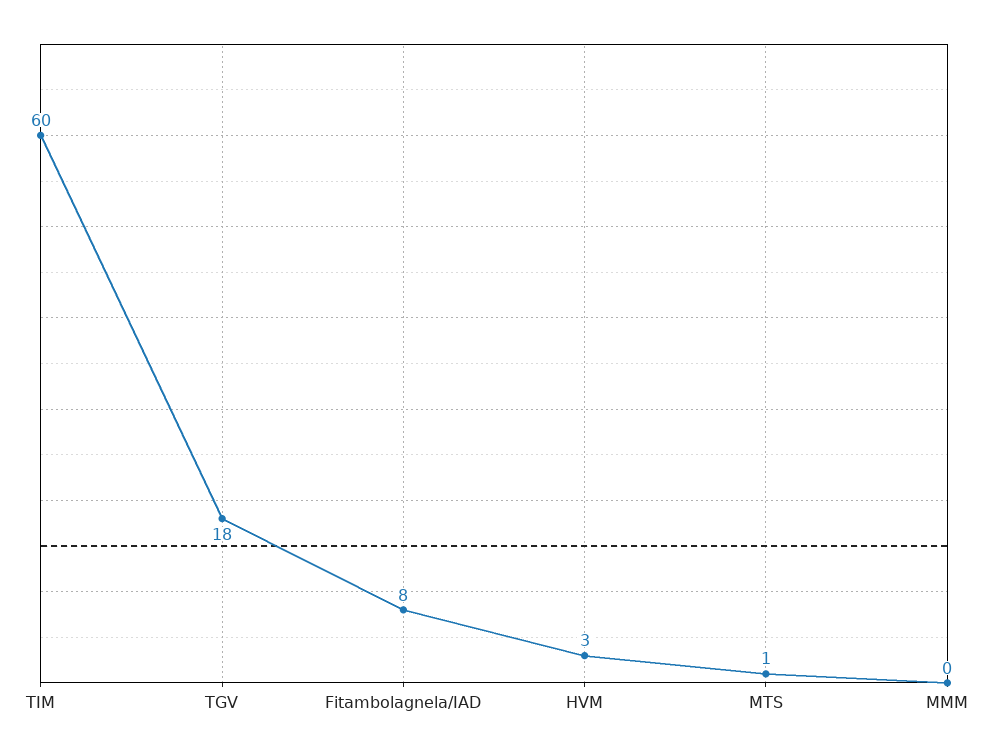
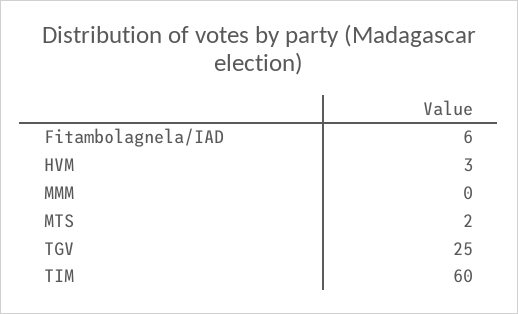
  {
    "TIM": 60,
-   "TGV": 18,
+   "TGV": 25,
-   "Fitambolagnela/IAD": 8,
+   "Fitambolagnela/IAD": 6,
    "HVM": 3,
-   "MTS": 1,
+   "MTS": 2,
    "MMM": 0
  }

